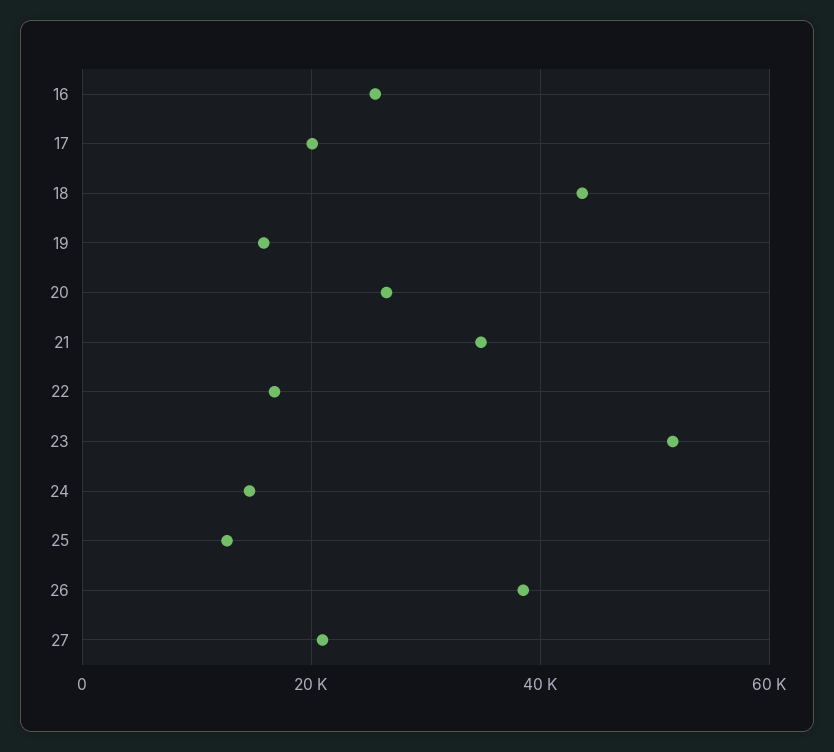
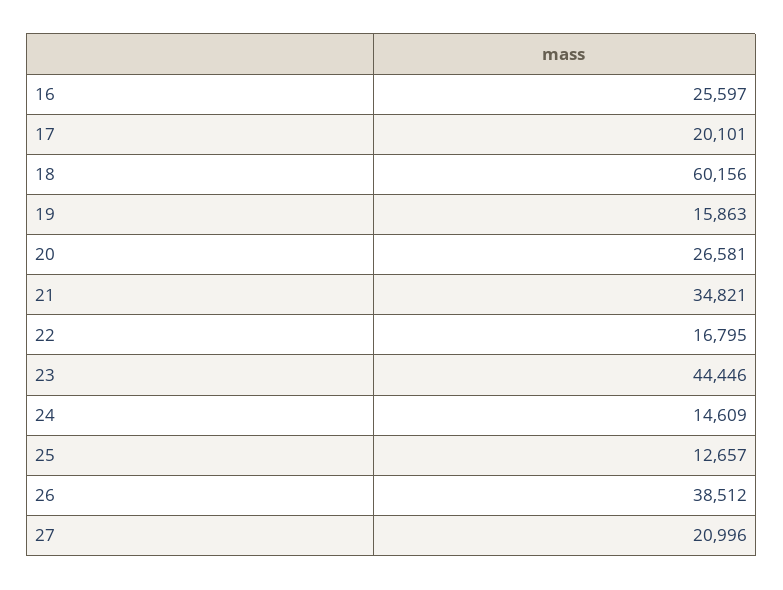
  {
    "16": 25597,
    "17": 20101,
-   "18": 44000,
+   "18": 60156,
    "19": 15863,
    "20": 26581,
    "21": 34821,
    "22": 16795,
-   "23": 52000,
+   "23": 44446,
    "24": 14609,
    "25": 12657,
    "26": 38512,
    "27": 20996
  }

